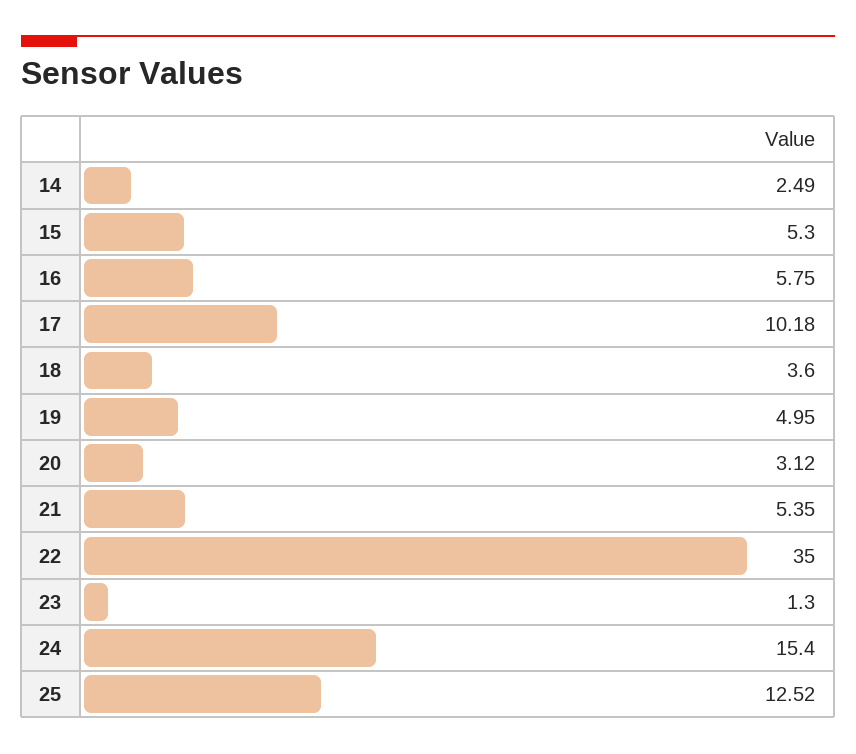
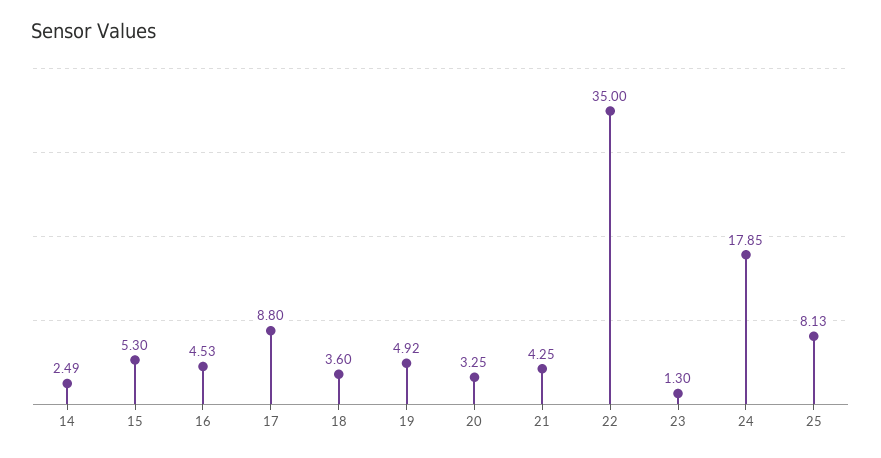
  {
    "14": 2.49,
    "15": 5.3,
-   "16": 5.75,
+   "16": 4.53,
-   "17": 10.18,
+   "17": 8.8,
    "18": 3.6,
-   "19": 4.95,
+   "19": 4.92,
-   "20": 3.12,
+   "20": 3.25,
-   "21": 5.35,
+   "21": 4.25,
    "22": 35,
    "23": 1.3,
-   "24": 15.4,
+   "24": 17.85,
-   "25": 12.52
+   "25": 8.13
  }

